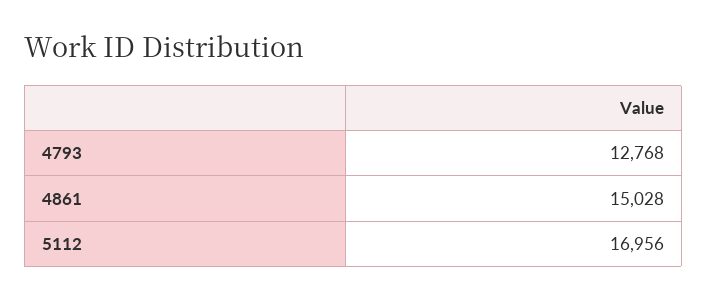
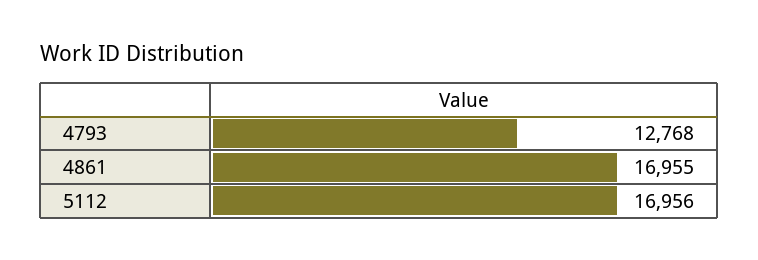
  {
    "4793": 12768,
-   "4861": 15028,
+   "4861": 16955,
    "5112": 16956
  }

